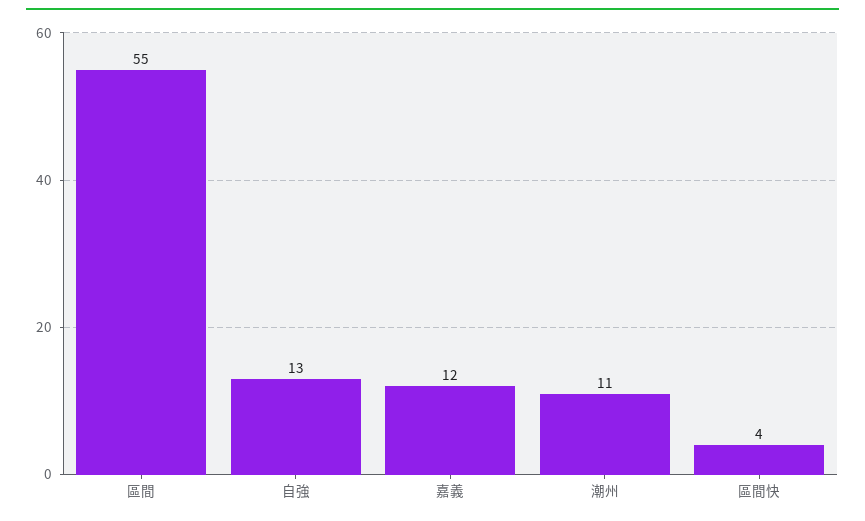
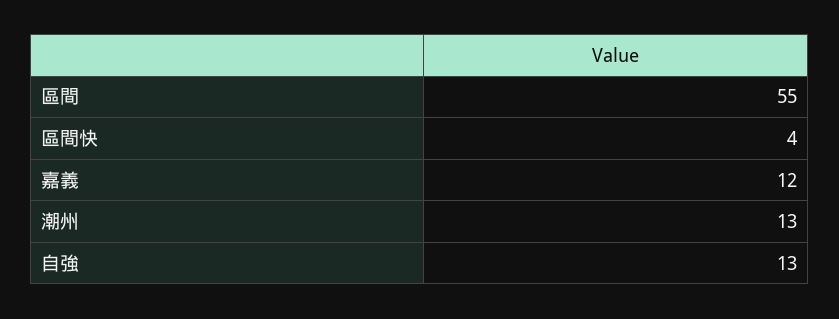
  {
    "區間": 55,
    "自強": 13,
    "嘉義": 12,
-   "潮州": 11,
+   "潮州": 13,
    "區間快": 4
  }

